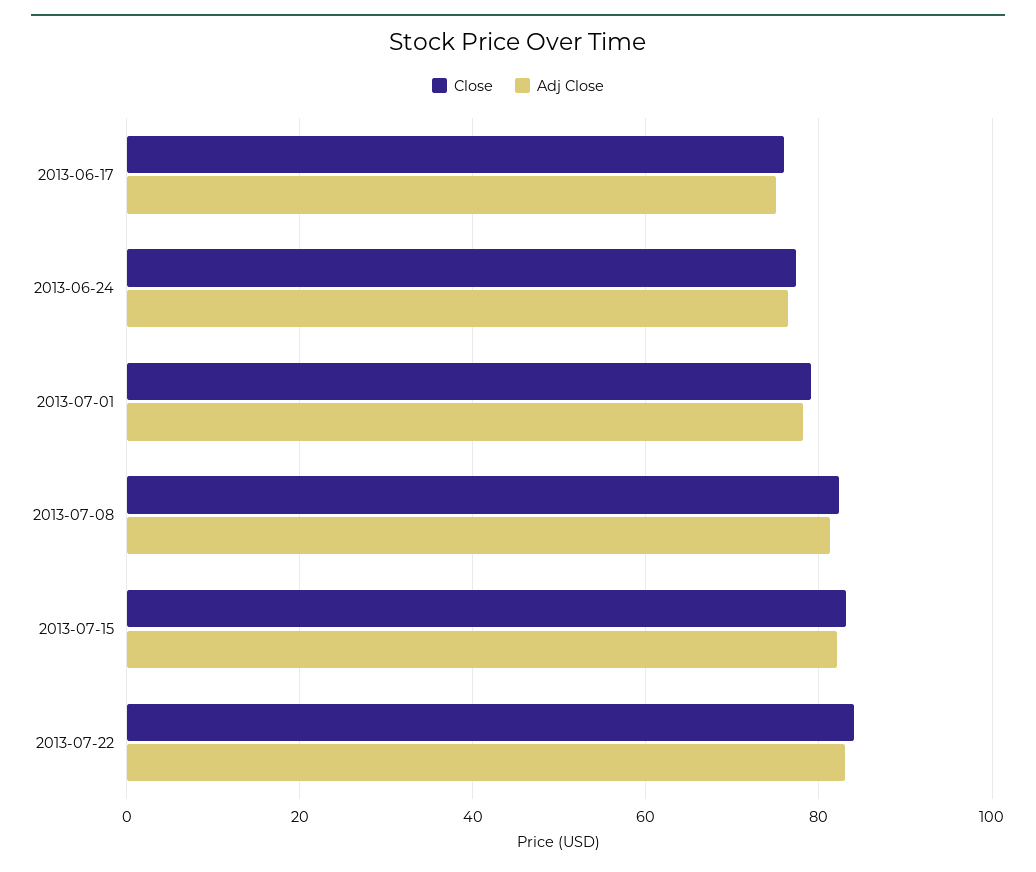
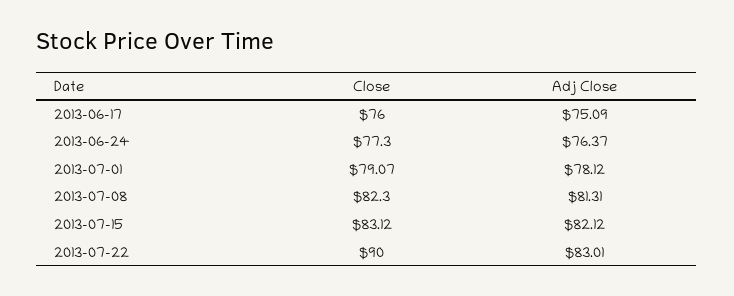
  {
    "Close": {
      "2013-06-17": 76,
      "2013-06-24": 77.3,
      "2013-07-01": 79.07,
      "2013-07-08": 82.3,
      "2013-07-15": 83.12,
-     "2013-07-22": 84
+     "2013-07-22": 90
    },
    "Adj Close": {
      "2013-06-17": 75.09,
      "2013-06-24": 76.37,
      "2013-07-01": 78.12,
      "2013-07-08": 81.31,
      "2013-07-15": 82.12,
      "2013-07-22": 83.01
    }
  }

